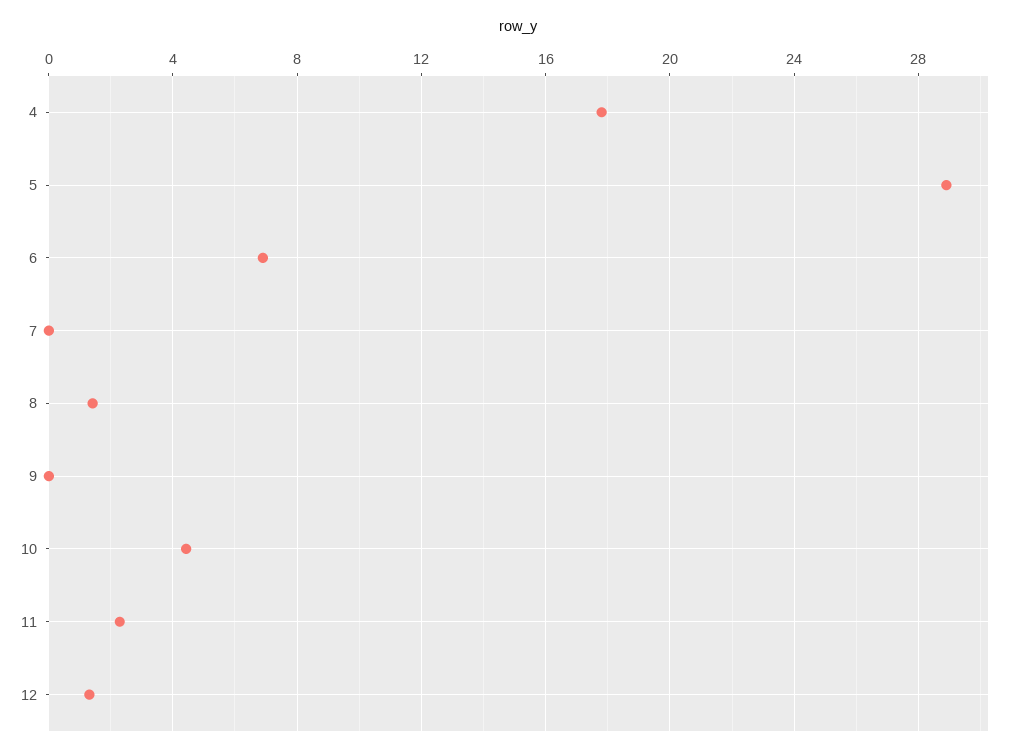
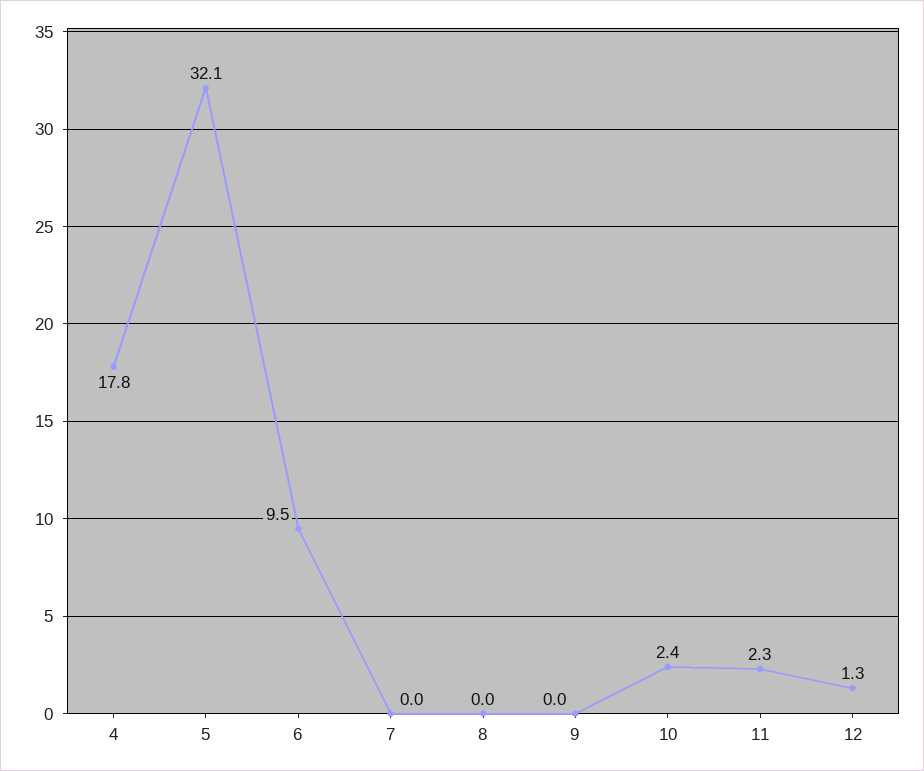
  {
    "4": 17.8,
-   "5": 29,
+   "5": 32.1,
-   "6": 7,
+   "6": 9.5,
    "7": 0,
-   "8": 1.5,
+   "8": 0,
    "9": 0,
-   "10": 4.5,
+   "10": 2.4,
    "11": 2.3,
    "12": 1.3
  }

